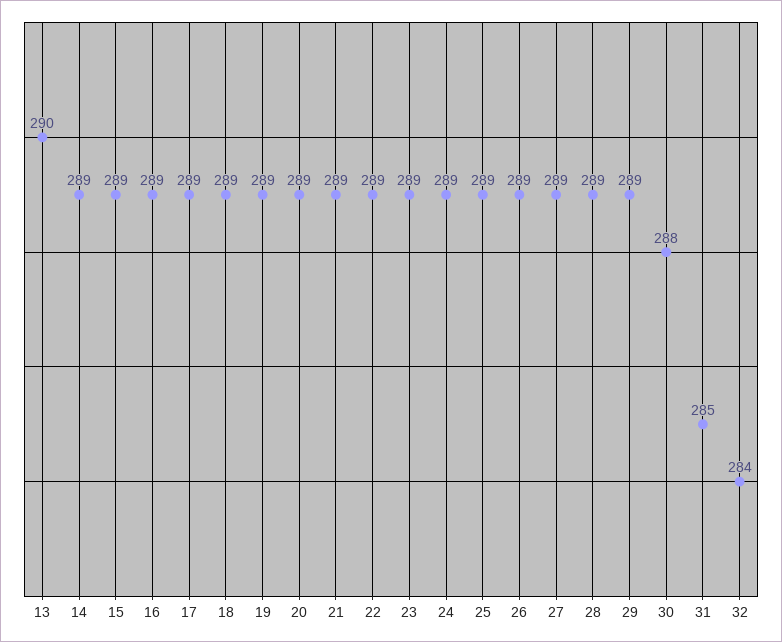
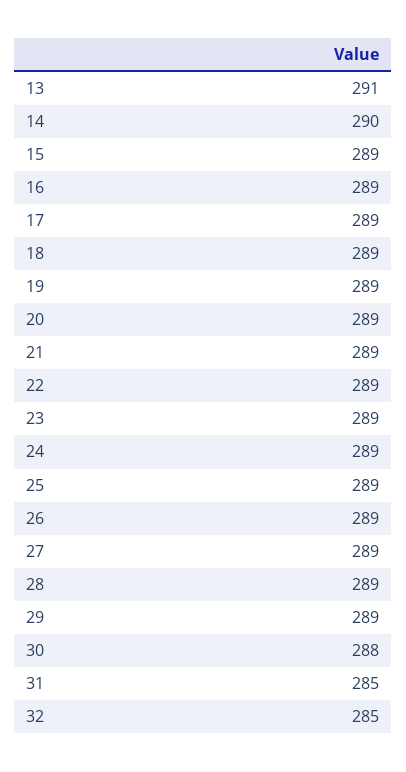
  {
-   "13": 290,
+   "13": 291,
-   "14": 289,
+   "14": 290,
    "15": 289,
    "16": 289,
    "17": 289,
    "18": 289,
    "19": 289,
    "20": 289,
    "21": 289,
    "22": 289,
    "23": 289,
    "24": 289,
    "25": 289,
    "26": 289,
    "27": 289,
    "28": 289,
    "29": 289,
    "30": 288,
    "31": 285,
-   "32": 284
+   "32": 285
  }

